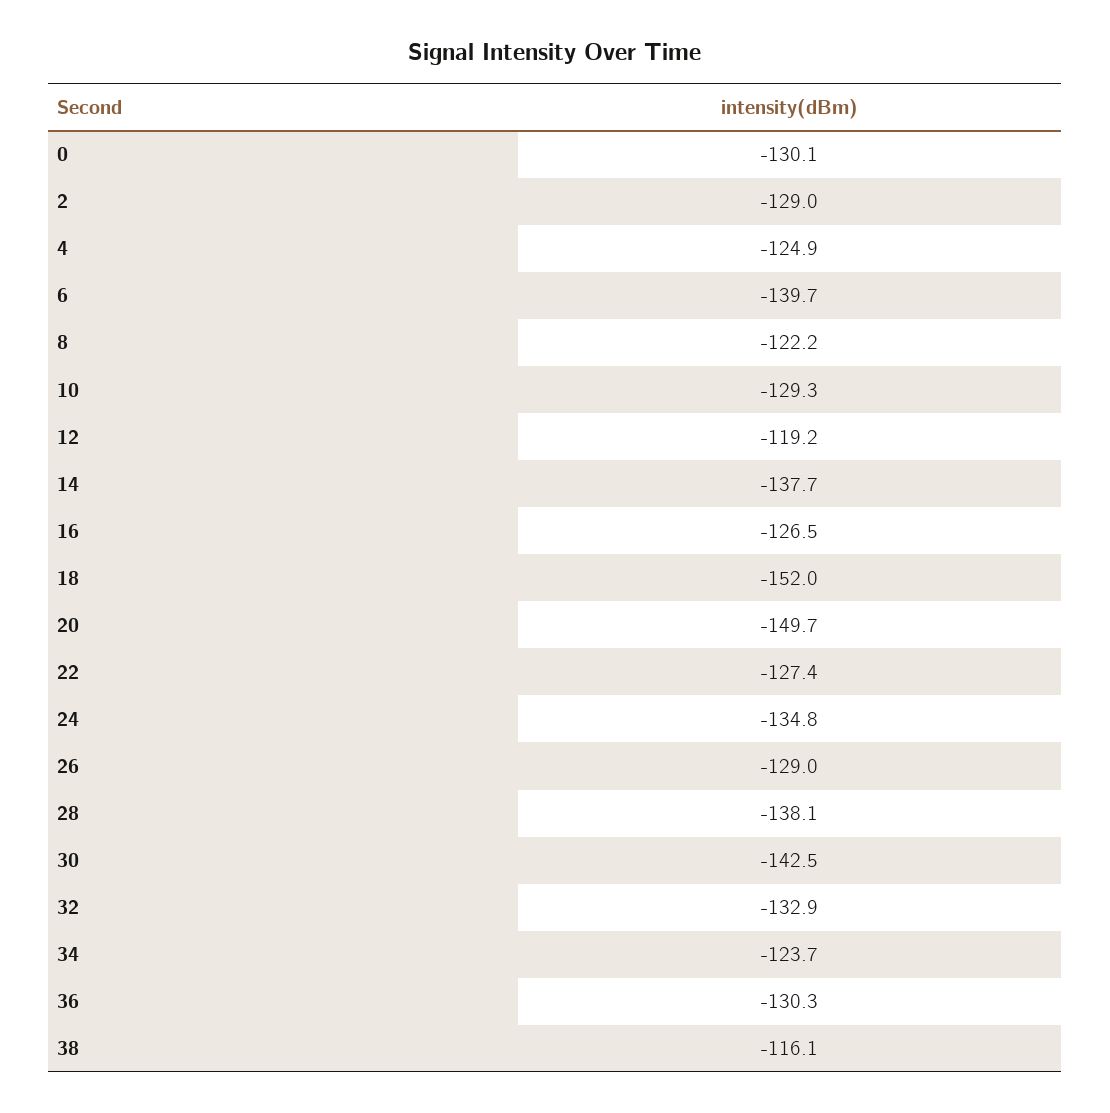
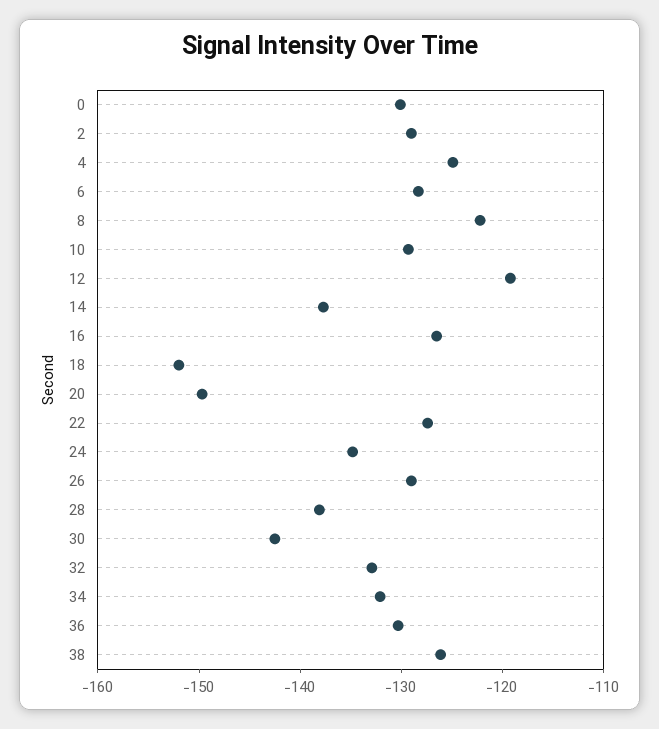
  {
    "0": -130.1,
    "2": -129,
    "4": -124.9,
-   "6": -139.7,
+   "6": -128,
    "8": -122.2,
    "10": -129.3,
    "12": -119.2,
    "14": -137.7,
    "16": -126.5,
    "18": -152,
    "20": -149.7,
    "22": -127.4,
    "24": -134.8,
    "26": -129,
    "28": -138.1,
    "30": -142.5,
    "32": -132.9,
-   "34": -123.7,
+   "34": -132,
    "36": -130.3,
-   "38": -116.1
+   "38": -126
  }

